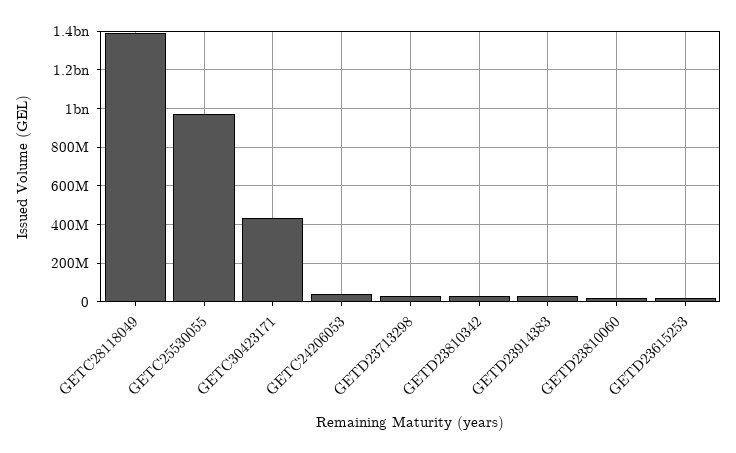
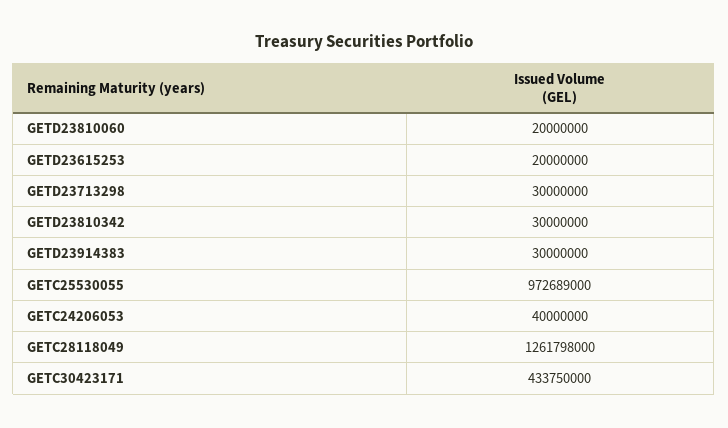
  {
-   "GETC28118049": 1400000000,
+   "GETC28118049": 1261798000,
    "GETC25530055": 972689000,
    "GETC30423171": 433750000,
    "GETC24206053": 40000000,
    "GETD23713298": 30000000,
    "GETD23810342": 30000000,
    "GETD23914383": 30000000,
    "GETD23810060": 20000000,
    "GETD23615253": 20000000
  }

